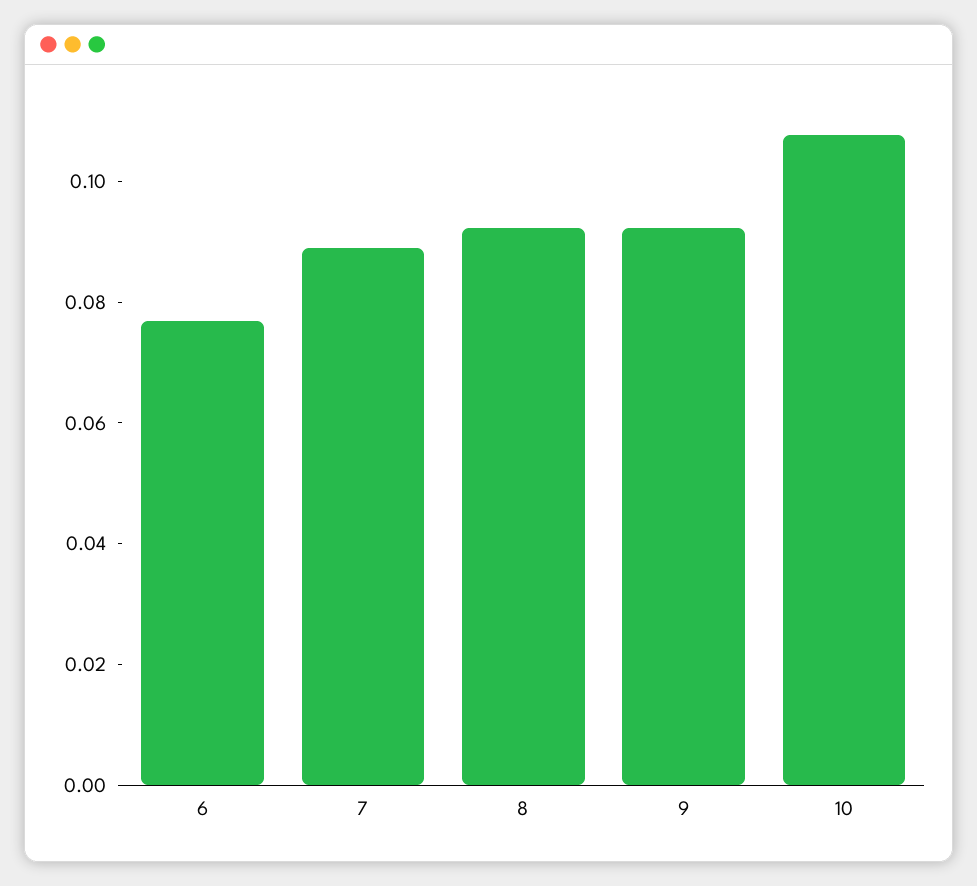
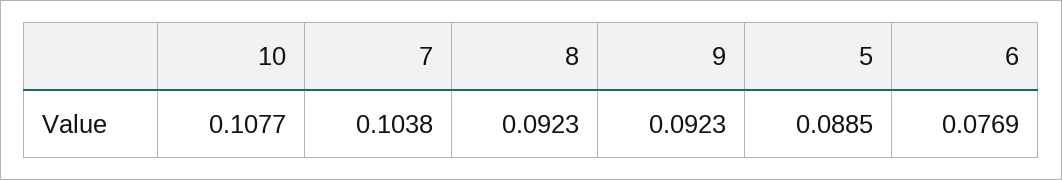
  {
    "6": 0.0769,
-   "7": 0.09,
+   "7": 0.1038,
    "8": 0.0923,
    "9": 0.0923,
-   "10": 0.1077
+   "10": 0.1077,
+   "5": 0.0885
  }

